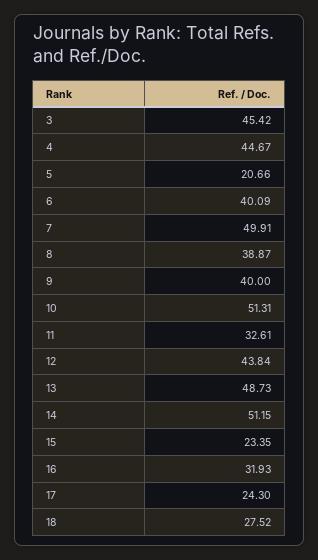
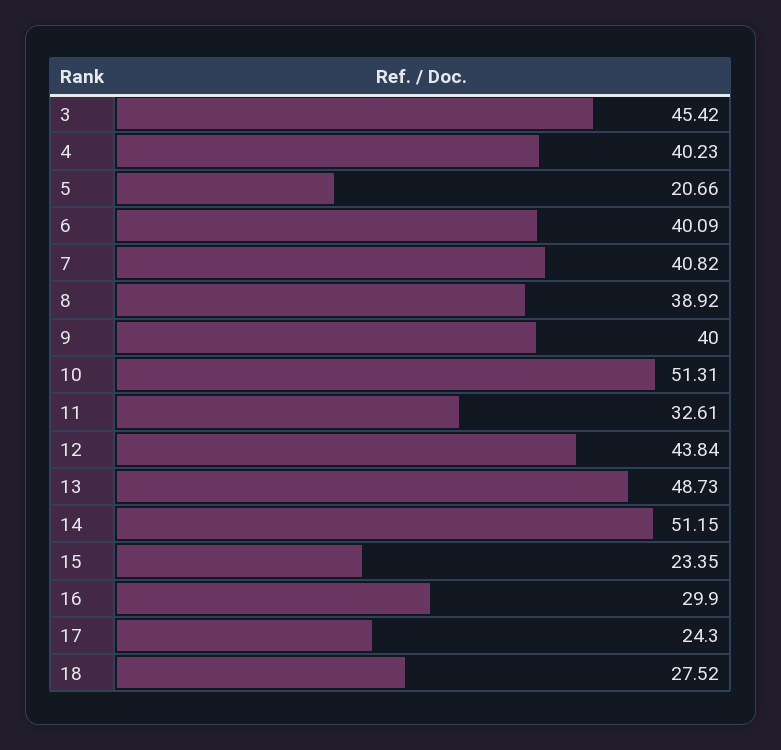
  {
    "3": 45.42,
-   "4": 44.67,
+   "4": 40.23,
    "5": 20.66,
    "6": 40.09,
-   "7": 49.91,
+   "7": 40.82,
-   "8": 38.87,
+   "8": 38.92,
    "9": 40,
    "10": 51.31,
    "11": 32.61,
    "12": 43.84,
    "13": 48.73,
    "14": 51.15,
    "15": 23.35,
-   "16": 31.93,
+   "16": 29.9,
    "17": 24.3,
    "18": 27.52
  }

